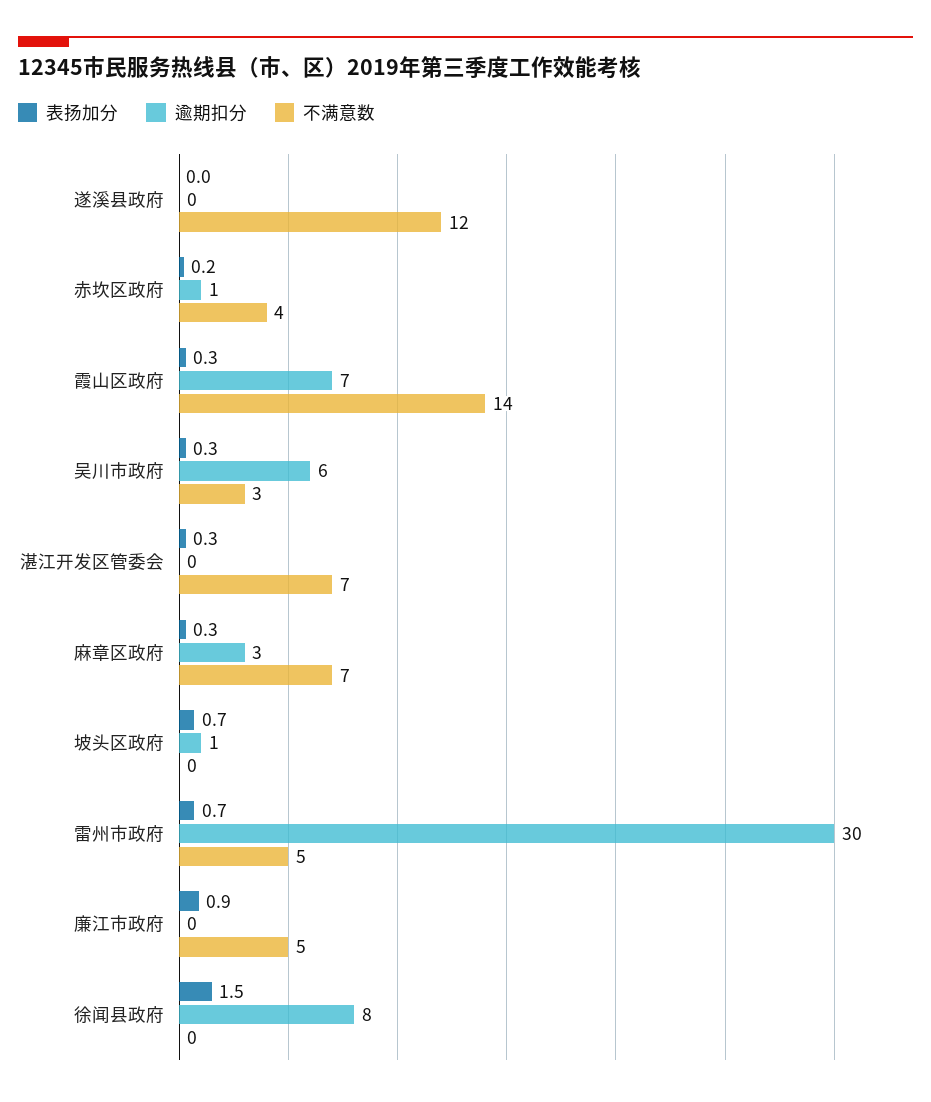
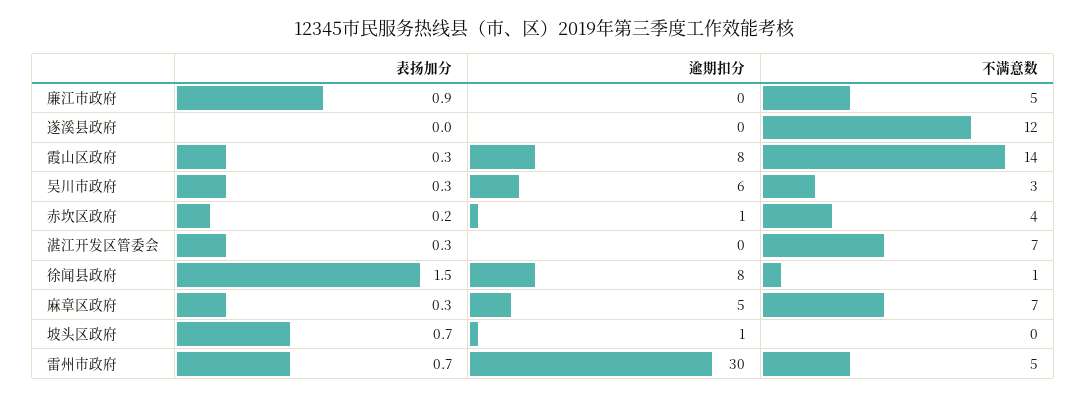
  {
    "表扬加分": {
      "遂溪县政府": 0,
      "赤坎区政府": 0.2,
      "霞山区政府": 0.3,
      "吴川市政府": 0.3,
      "湛江开发区管委会": 0.3,
      "麻章区政府": 0.3,
      "坡头区政府": 0.7,
      "雷州市政府": 0.7,
      "廉江市政府": 0.9,
      "徐闻县政府": 1.5
    },
    "逾期扣分": {
      "遂溪县政府": 0,
      "赤坎区政府": 1,
-     "霞山区政府": 7,
+     "霞山区政府": 8,
      "吴川市政府": 6,
      "湛江开发区管委会": 0,
-     "麻章区政府": 3,
+     "麻章区政府": 5,
      "坡头区政府": 1,
      "雷州市政府": 30,
      "廉江市政府": 0,
      "徐闻县政府": 8
    },
    "不满意数": {
      "遂溪县政府": 12,
      "赤坎区政府": 4,
      "霞山区政府": 14,
      "吴川市政府": 3,
      "湛江开发区管委会": 7,
      "麻章区政府": 7,
      "坡头区政府": 0,
      "雷州市政府": 5,
      "廉江市政府": 5,
-     "徐闻县政府": 0
+     "徐闻县政府": 1
    }
  }

